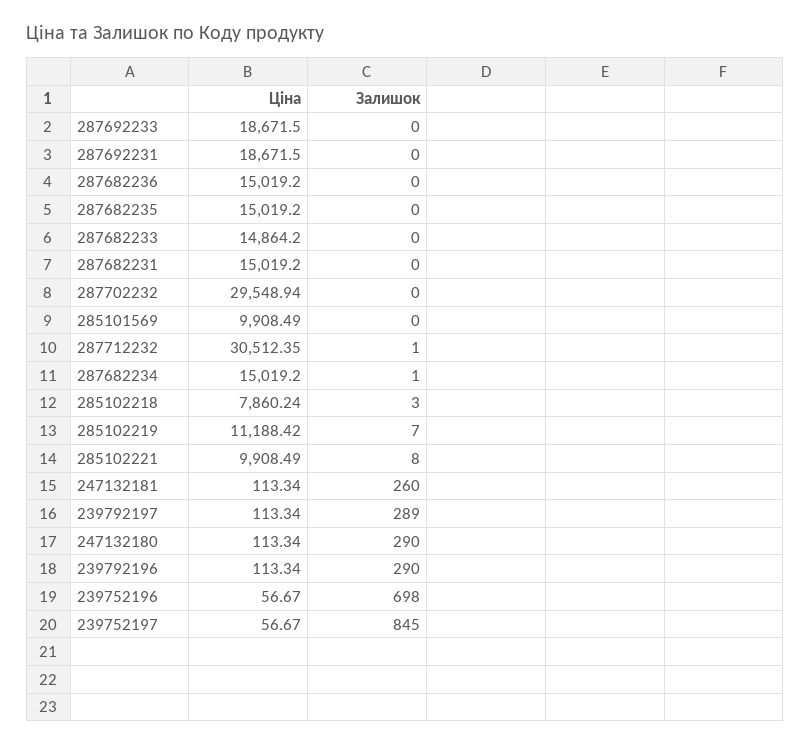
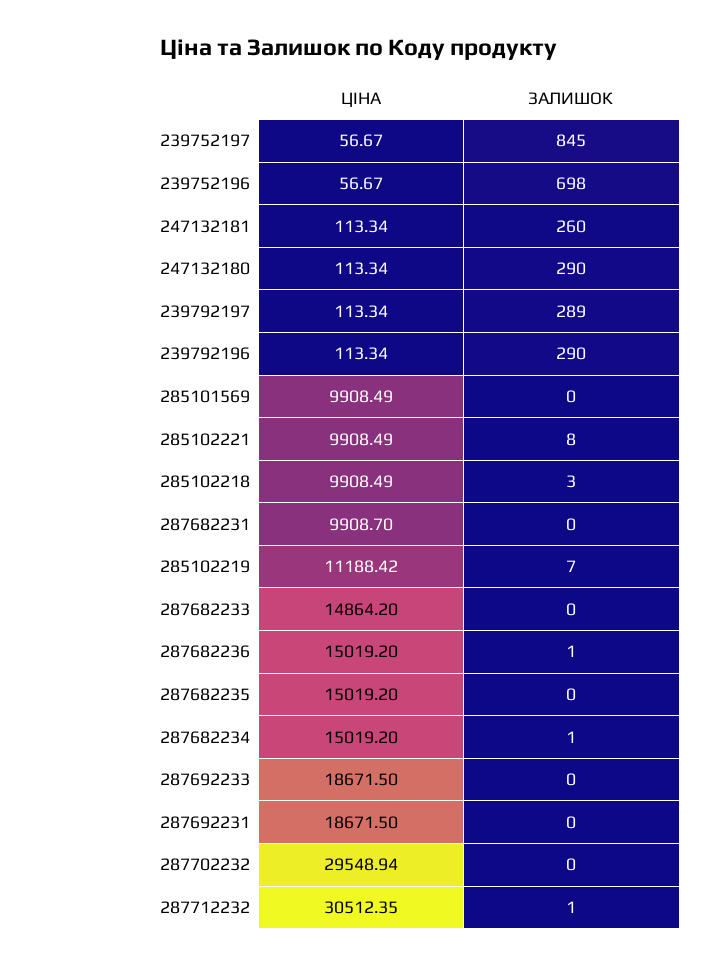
  {
    "Ціна": {
      "287692233": 18671.5,
      "287692231": 18671.5,
      "287682236": 15019.2,
      "287682235": 15019.2,
      "287682233": 14864.2,
-     "287682231": 15019.2,
+     "287682231": 9908.7,
      "287702232": 29548.94,
      "285101569": 9908.49,
      "287712232": 30512.35,
      "287682234": 15019.2,
-     "285102218": 7860.24,
+     "285102218": 9908.49,
      "285102219": 11188.42,
      "285102221": 9908.49,
      "247132181": 113.34,
      "239792197": 113.34,
      "247132180": 113.34,
      "239792196": 113.34,
      "239752196": 56.67,
      "239752197": 56.67
    },
    "Залишок": {
      "287692233": 0,
      "287692231": 0,
-     "287682236": 0,
+     "287682236": 1,
      "287682235": 0,
      "287682233": 0,
      "287682231": 0,
      "287702232": 0,
      "285101569": 0,
      "287712232": 1,
      "287682234": 1,
      "285102218": 3,
      "285102219": 7,
      "285102221": 8,
      "247132181": 260,
      "239792197": 289,
      "247132180": 290,
      "239792196": 290,
      "239752196": 698,
      "239752197": 845
    }
  }

